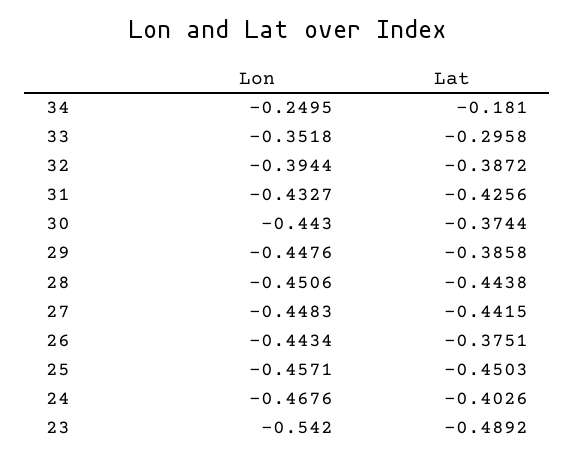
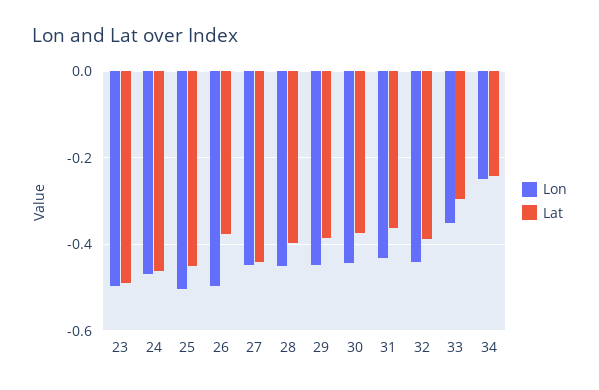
  {
    "Lon": {
      "34": -0.2495,
      "33": -0.3518,
-     "32": -0.3944,
+     "32": -0.44,
      "31": -0.4327,
      "30": -0.443,
      "29": -0.4476,
      "28": -0.4506,
      "27": -0.4483,
-     "26": -0.4434,
+     "26": -0.5,
-     "25": -0.4571,
+     "25": -0.5,
      "24": -0.4676,
-     "23": -0.542
+     "23": -0.5
    },
    "Lat": {
-     "34": -0.181,
+     "34": -0.24,
      "33": -0.2958,
      "32": -0.3872,
-     "31": -0.4256,
+     "31": -0.36,
      "30": -0.3744,
      "29": -0.3858,
-     "28": -0.4438,
+     "28": -0.4,
      "27": -0.4415,
      "26": -0.3751,
      "25": -0.4503,
-     "24": -0.4026,
+     "24": -0.46,
      "23": -0.4892
    }
  }

